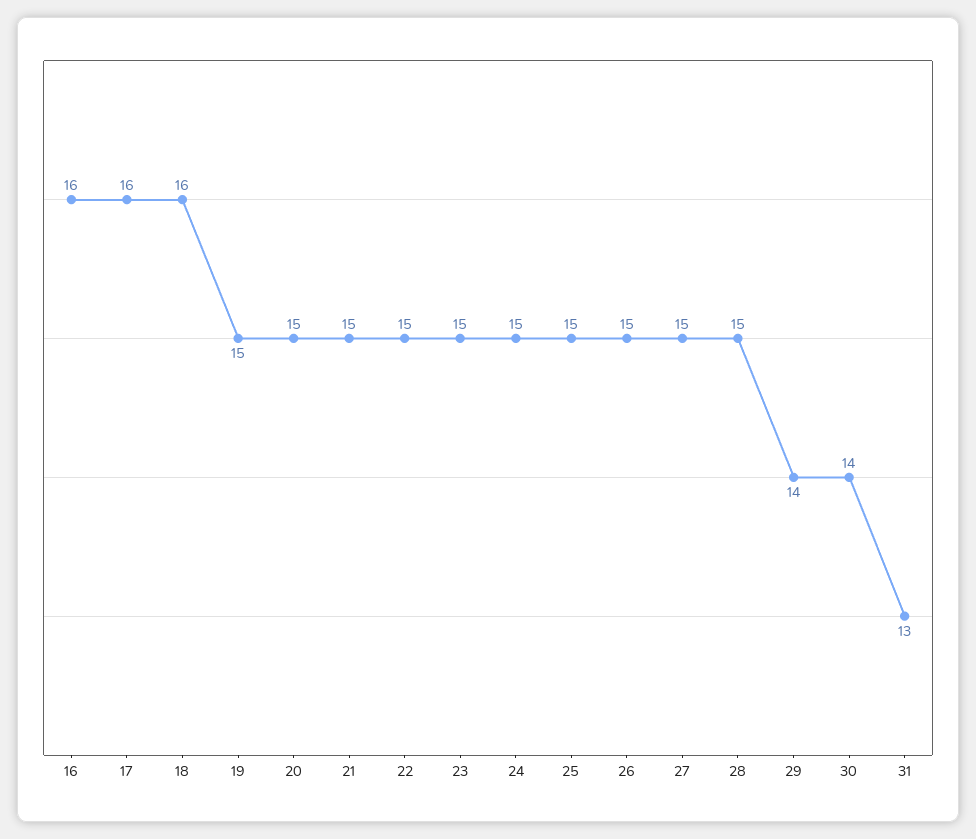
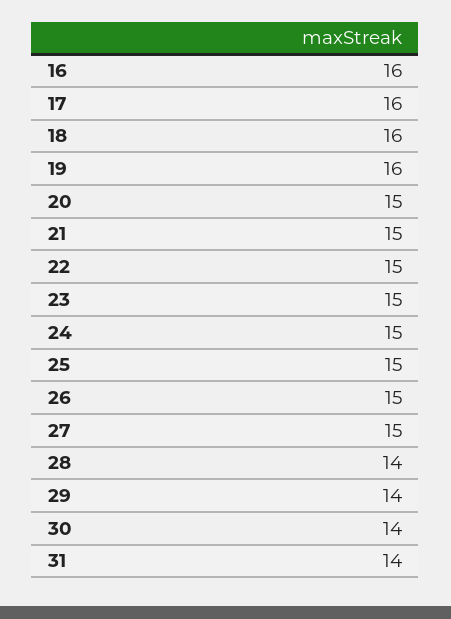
  {
    "16": 16,
    "17": 16,
    "18": 16,
-   "19": 15,
+   "19": 16,
    "20": 15,
    "21": 15,
    "22": 15,
    "23": 15,
    "24": 15,
    "25": 15,
    "26": 15,
    "27": 15,
-   "28": 15,
+   "28": 14,
    "29": 14,
    "30": 14,
-   "31": 13
+   "31": 14
  }

